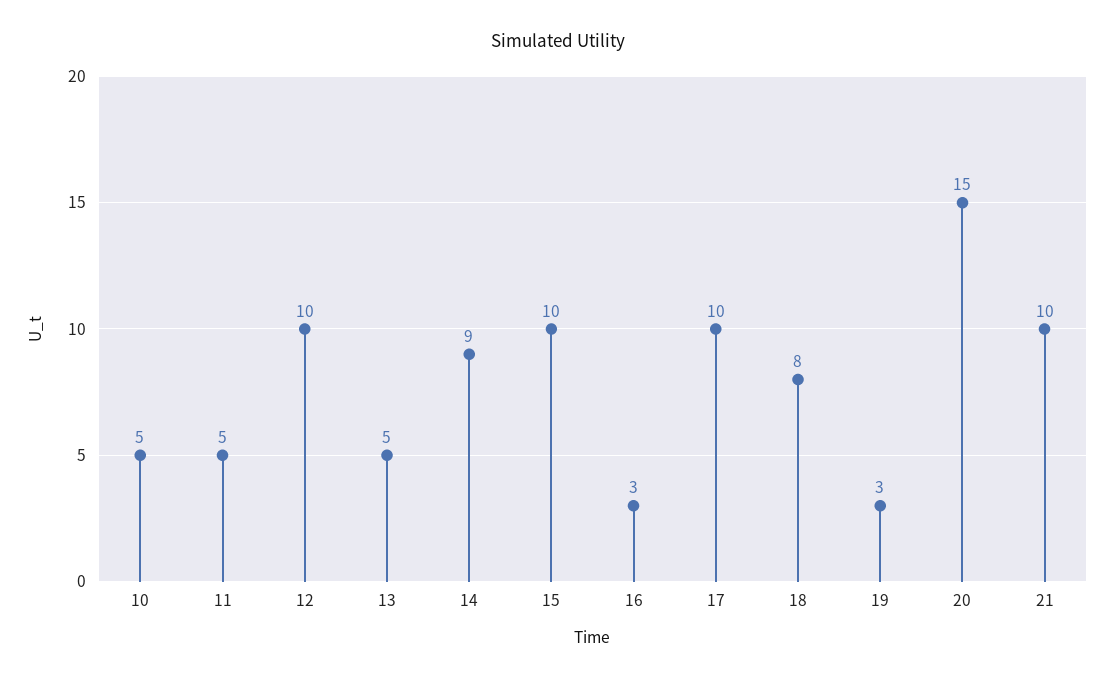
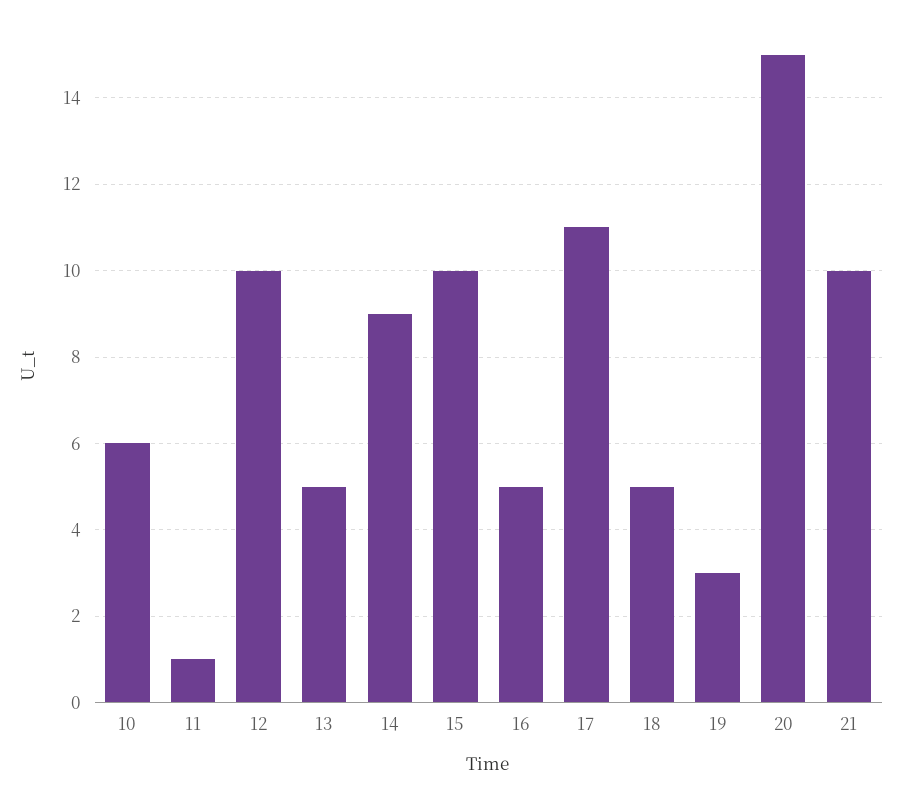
  {
-   "10": 5,
+   "10": 6,
-   "11": 5,
+   "11": 1,
    "12": 10,
    "13": 5,
    "14": 9,
    "15": 10,
-   "16": 3,
+   "16": 5,
-   "17": 10,
+   "17": 11,
-   "18": 8,
+   "18": 5,
    "19": 3,
    "20": 15,
    "21": 10
  }

